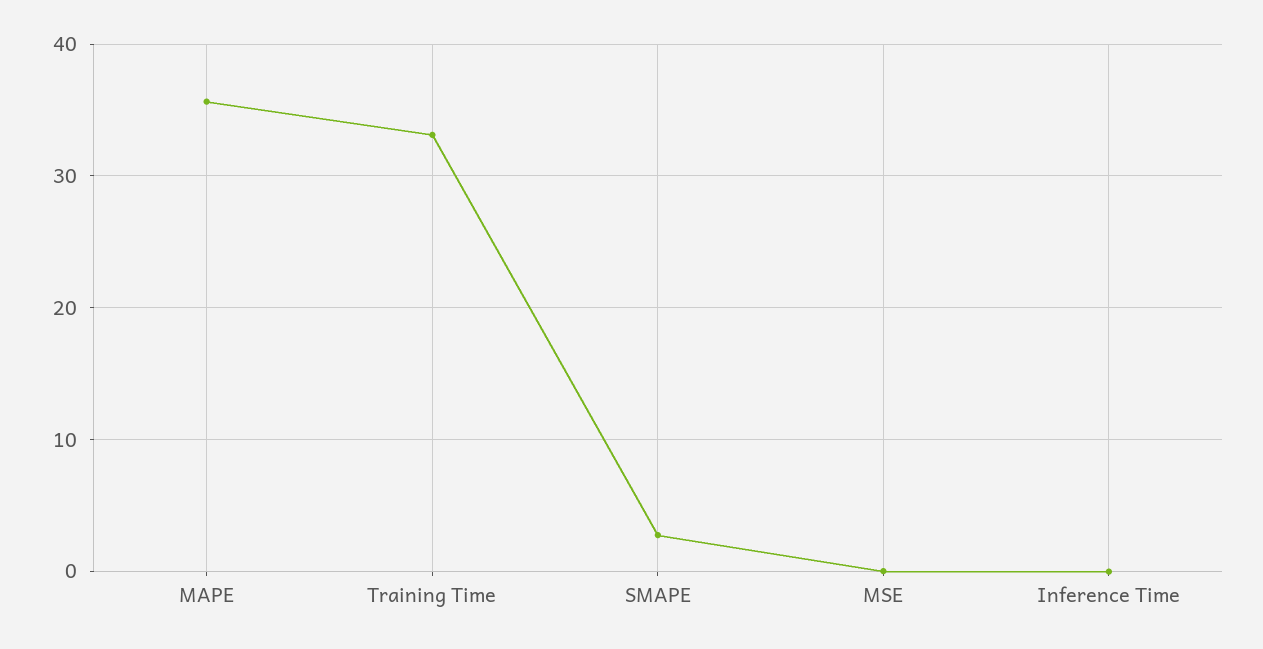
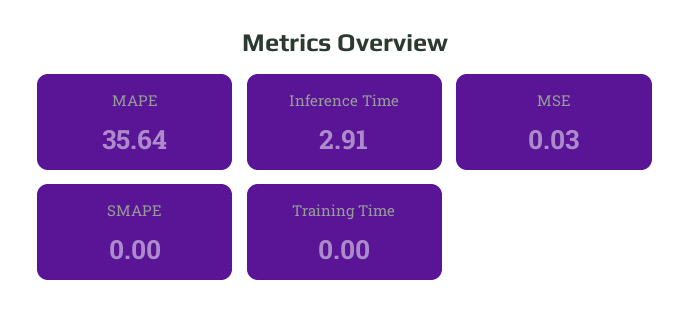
  {
    "MAPE": 35.64,
-   "Training Time": 33,
+   "Training Time": 0,
-   "SMAPE": 3,
+   "SMAPE": 0,
    "MSE": 0.03,
-   "Inference Time": 0
+   "Inference Time": 2.91
  }

